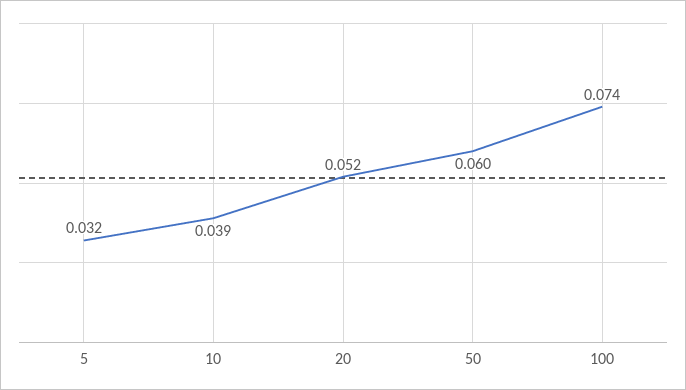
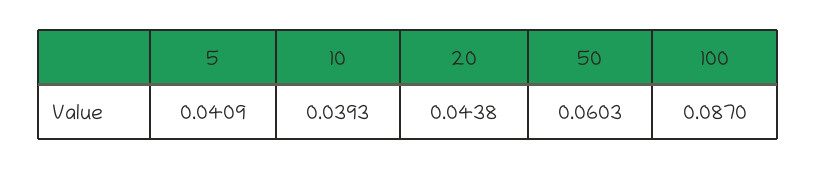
  {
-   "5": 0.032,
+   "5": 0.0409,
    "10": 0.0393,
-   "20": 0.052,
+   "20": 0.0438,
    "50": 0.0603,
-   "100": 0.074
+   "100": 0.087
  }

